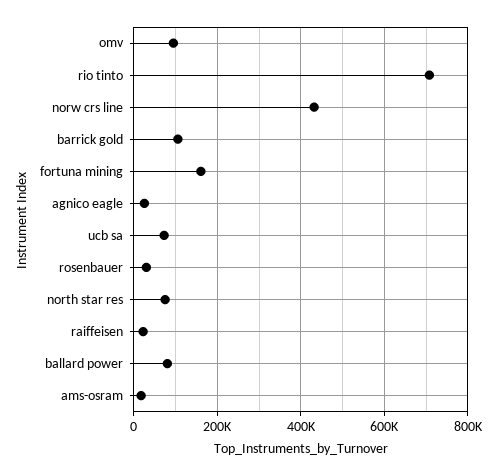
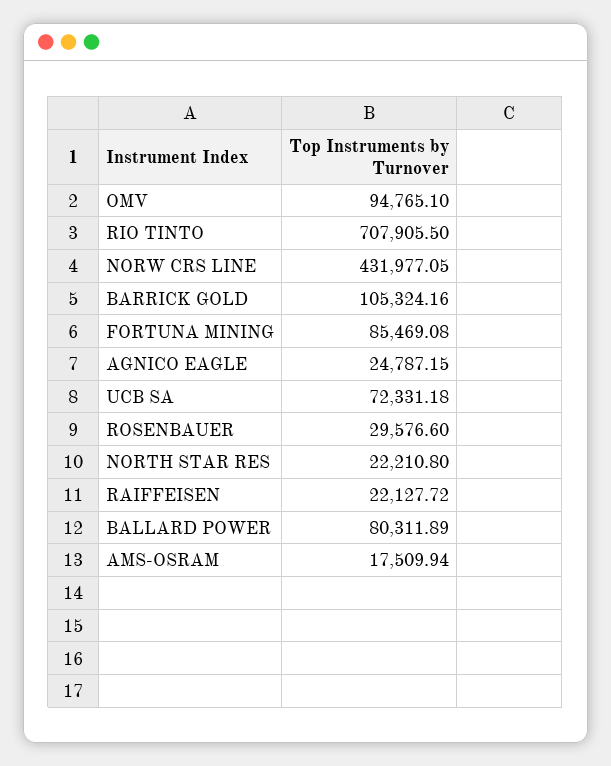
  {
    "omv": 94765.1,
    "rio tinto": 707905.5,
    "norw crs line": 431977.05,
    "barrick gold": 105324.16,
-   "fortuna mining": 160000,
+   "fortuna mining": 85469.08,
    "agnico eagle": 24787.15,
    "ucb sa": 72331.18,
    "rosenbauer": 29576.6,
-   "north star res": 80000,
+   "north star res": 22210.8,
    "raiffeisen": 22127.72,
    "ballard power": 80311.89,
    "ams-osram": 17509.94
  }

